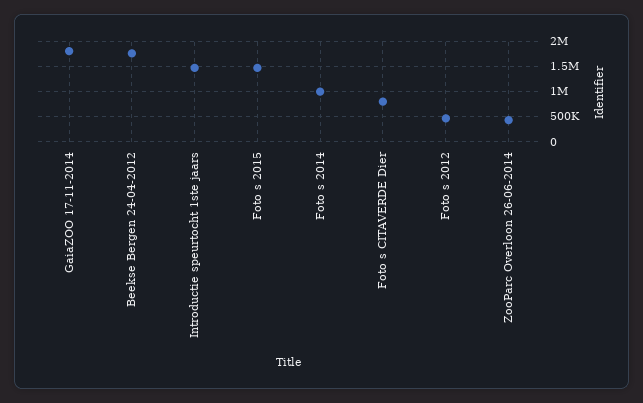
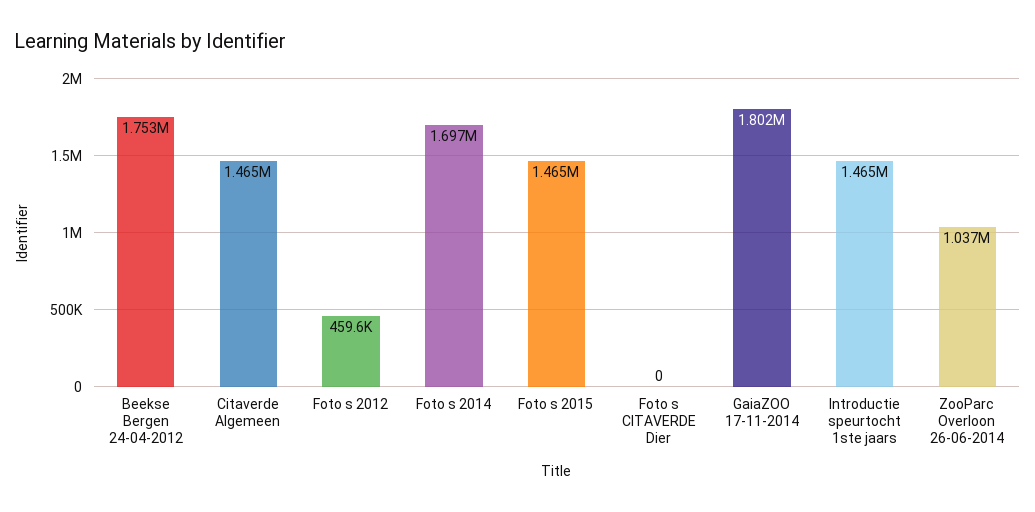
  {
    "GaiaZOO 17-11-2014": 1802000,
    "Beekse Bergen 24-04-2012": 1753000,
    "Introductie speurtocht 1ste jaars": 1465000,
    "Foto s 2015": 1465000,
-   "Foto s 2014": 1000000,
+   "Foto s 2014": 1697000,
-   "Foto s CITAVERDE Dier": 750000,
+   "Foto s CITAVERDE Dier": 0,
    "Foto s 2012": 459600,
-   "ZooParc Overloon 26-06-2014": 500000
+   "ZooParc Overloon 26-06-2014": 1037000,
+   "Citaverde Algemeen": 1465000
  }

